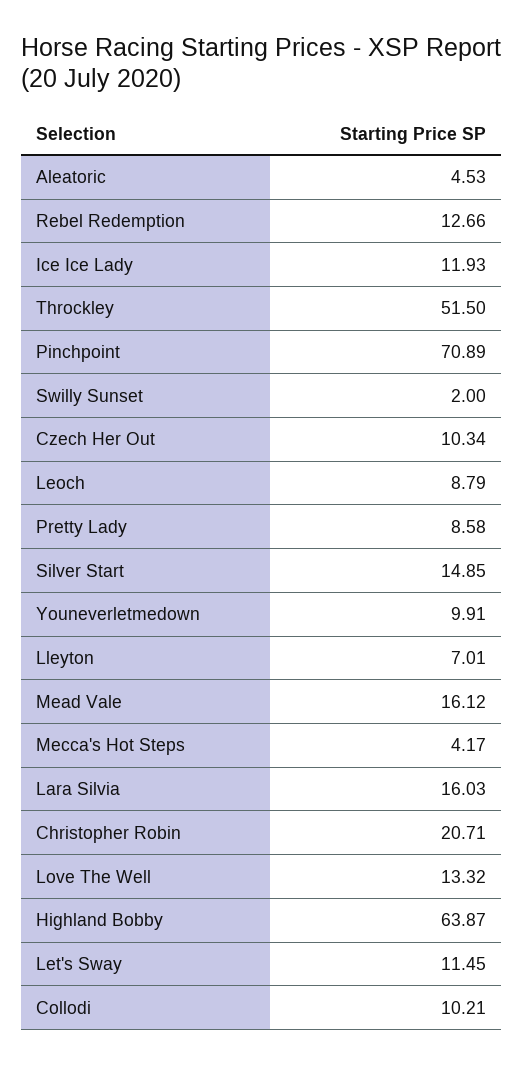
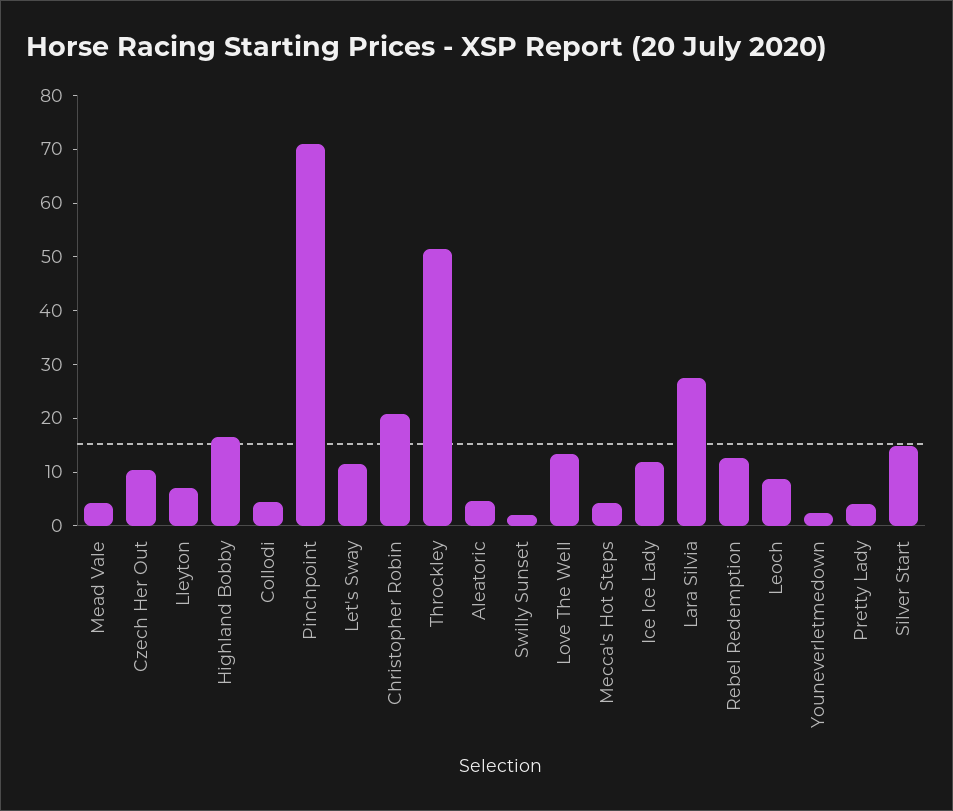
  {
    "Aleatoric": 4.53,
    "Rebel Redemption": 12.66,
    "Ice Ice Lady": 11.93,
    "Throckley": 51.5,
    "Pinchpoint": 70.89,
    "Swilly Sunset": 2,
    "Czech Her Out": 10.34,
    "Leoch": 8.79,
-   "Pretty Lady": 8.58,
+   "Pretty Lady": 4,
    "Silver Start": 14.85,
-   "Youneverletmedown": 9.91,
+   "Youneverletmedown": 2,
    "Lleyton": 7.01,
-   "Mead Vale": 16.12,
+   "Mead Vale": 4,
    "Mecca's Hot Steps": 4.17,
-   "Lara Silvia": 16.03,
+   "Lara Silvia": 28,
    "Christopher Robin": 20.71,
    "Love The Well": 13.32,
-   "Highland Bobby": 63.87,
+   "Highland Bobby": 16,
    "Let's Sway": 11.45,
-   "Collodi": 10.21
+   "Collodi": 4
  }

